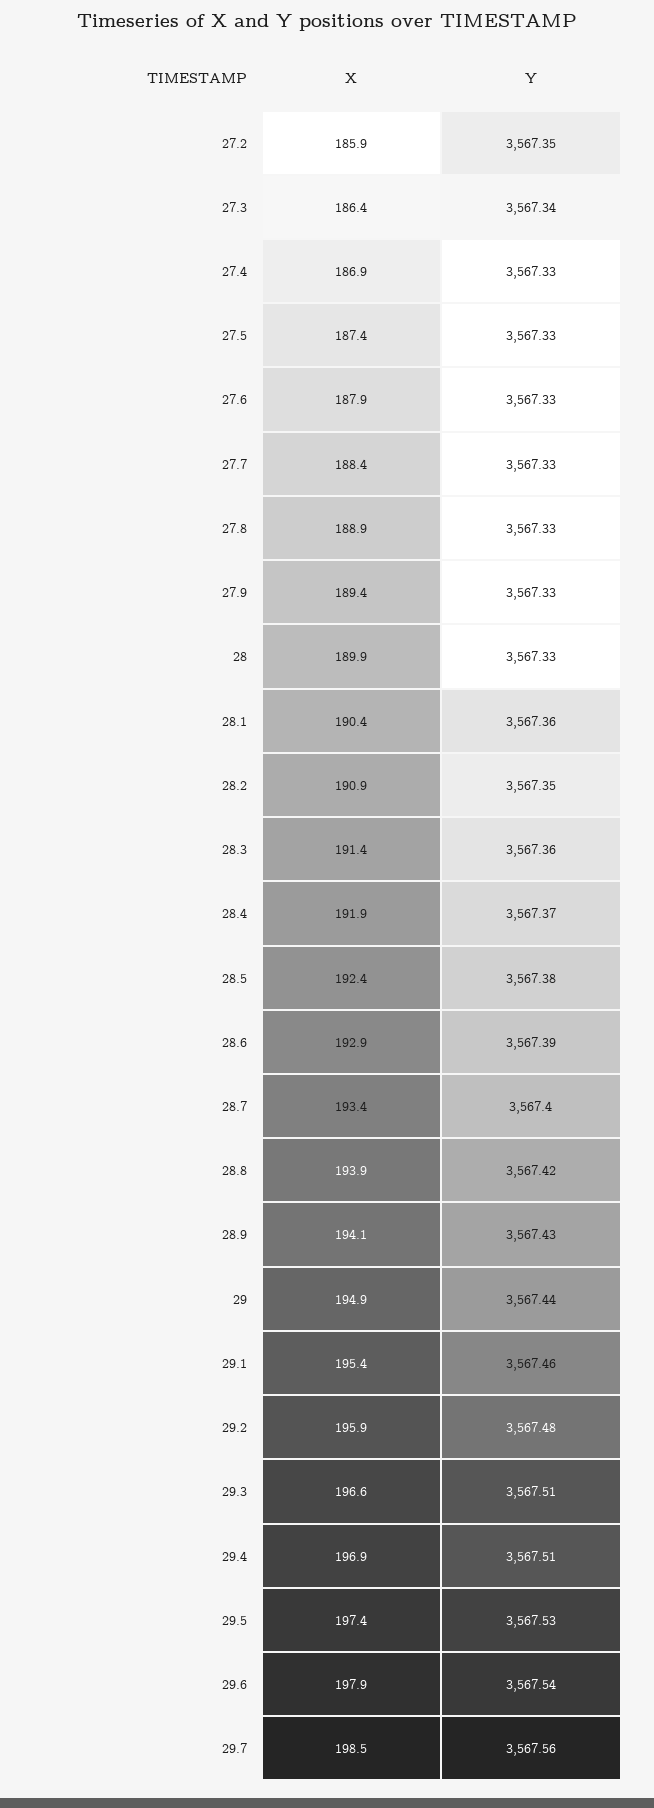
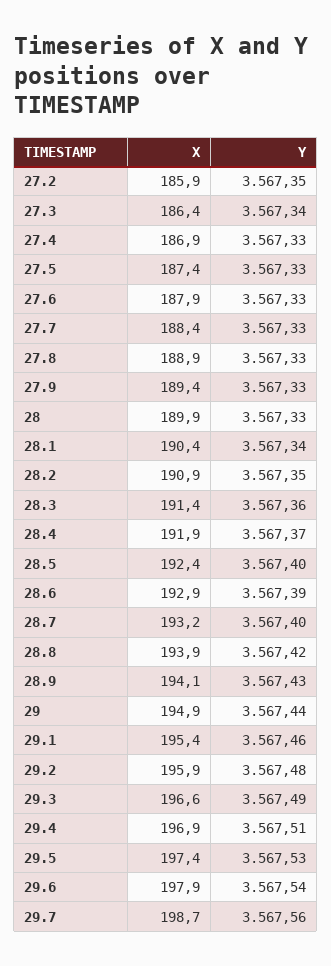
  {
    "X": {
      "27.2": 185.9,
      "27.3": 186.4,
      "27.4": 186.9,
      "27.5": 187.4,
      "27.6": 187.9,
      "27.7": 188.4,
      "27.8": 188.9,
      "27.9": 189.4,
      "28": 189.9,
      "28.1": 190.4,
      "28.2": 190.9,
      "28.3": 191.4,
      "28.4": 191.9,
      "28.5": 192.4,
      "28.6": 192.9,
-     "28.7": 193.4,
+     "28.7": 193.2,
      "28.8": 193.9,
      "28.9": 194.1,
      "29": 194.9,
      "29.1": 195.4,
      "29.2": 195.9,
      "29.3": 196.6,
      "29.4": 196.9,
      "29.5": 197.4,
      "29.6": 197.9,
-     "29.7": 198.5
+     "29.7": 198.7
    },
    "Y": {
      "27.2": 3567.35,
      "27.3": 3567.34,
      "27.4": 3567.33,
      "27.5": 3567.33,
      "27.6": 3567.33,
      "27.7": 3567.33,
      "27.8": 3567.33,
      "27.9": 3567.33,
      "28": 3567.33,
-     "28.1": 3567.36,
+     "28.1": 3567.34,
      "28.2": 3567.35,
      "28.3": 3567.36,
      "28.4": 3567.37,
-     "28.5": 3567.38,
+     "28.5": 3567.4,
      "28.6": 3567.39,
      "28.7": 3567.4,
      "28.8": 3567.42,
      "28.9": 3567.43,
      "29": 3567.44,
      "29.1": 3567.46,
      "29.2": 3567.48,
-     "29.3": 3567.51,
+     "29.3": 3567.49,
      "29.4": 3567.51,
      "29.5": 3567.53,
      "29.6": 3567.54,
      "29.7": 3567.56
    }
  }

